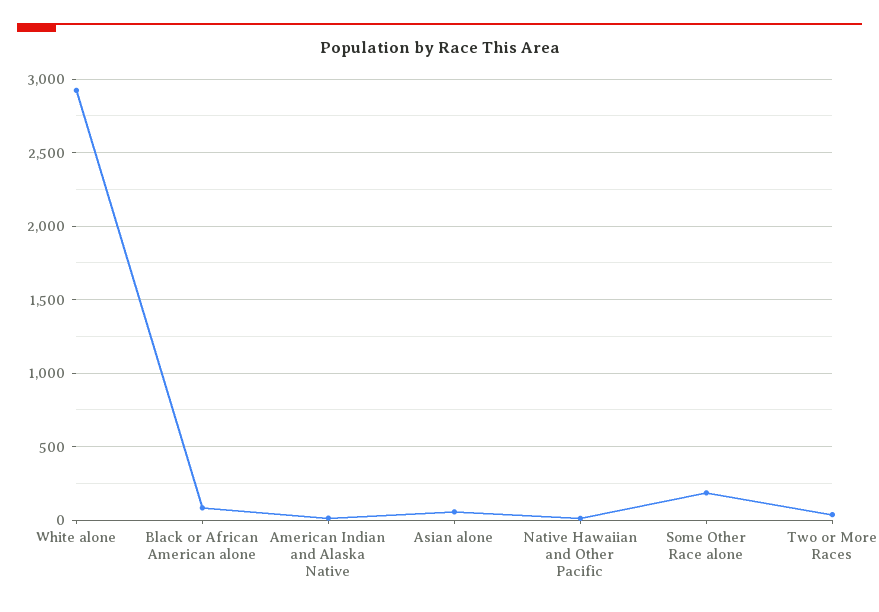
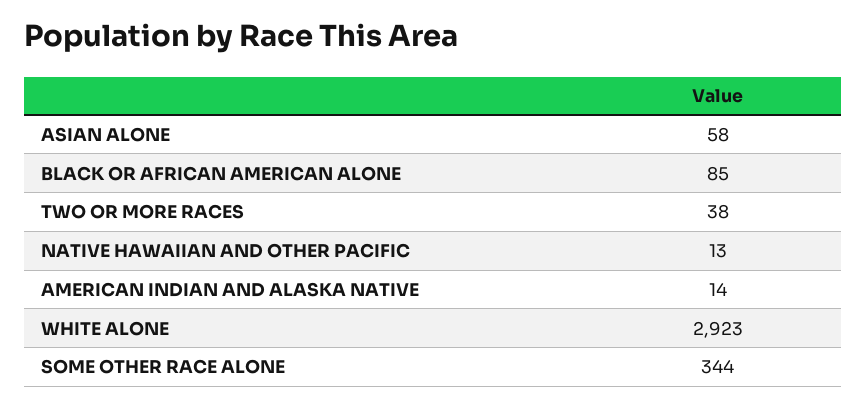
  {
    "White alone": 2923,
    "Black or African American alone": 85,
    "American Indian and Alaska Native": 14,
    "Asian alone": 58,
    "Native Hawaiian and Other Pacific": 13,
-   "Some Other Race alone": 200,
+   "Some Other Race alone": 344,
    "Two or More Races": 38
  }

